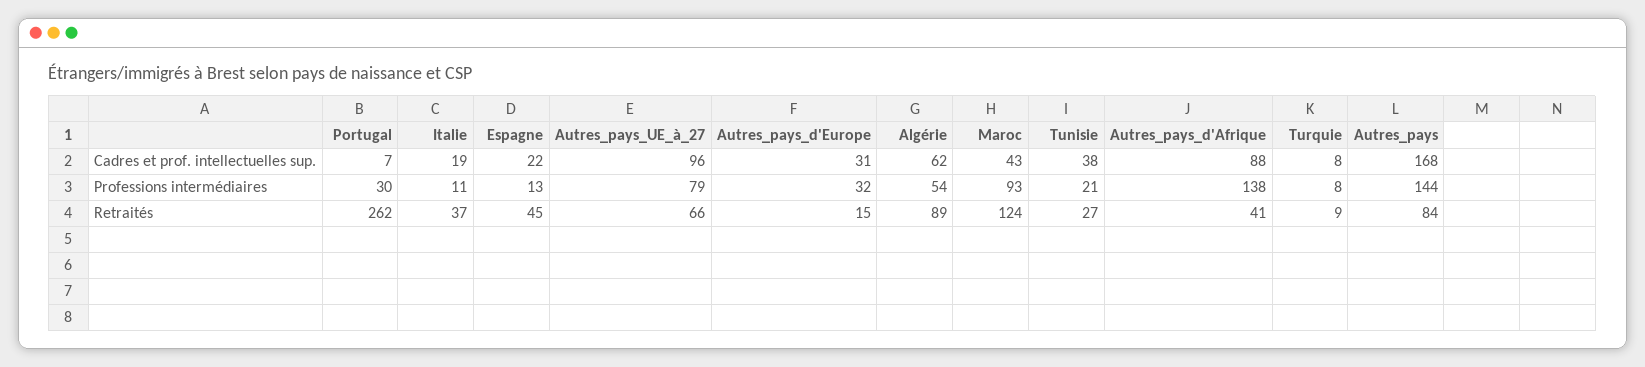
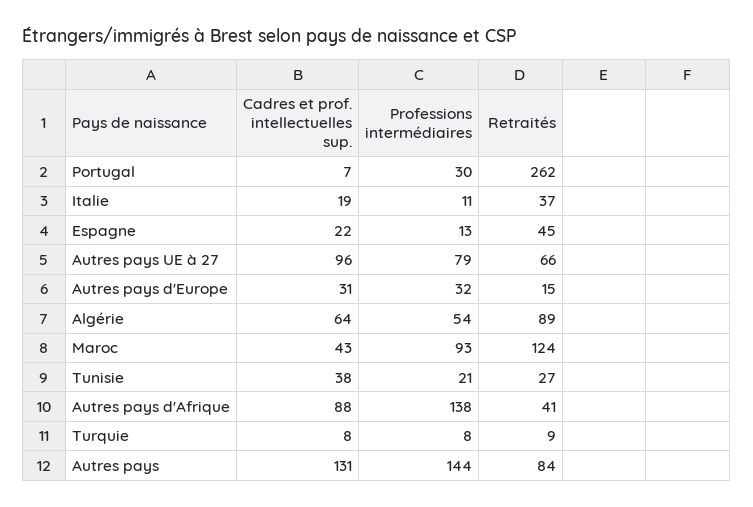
  {
    "Portugal": {
      "Cadres et prof. intellectuelles sup.": 7,
      "Professions intermédiaires": 30,
      "Retraités": 262
    },
    "Italie": {
      "Cadres et prof. intellectuelles sup.": 19,
      "Professions intermédiaires": 11,
      "Retraités": 37
    },
    "Espagne": {
      "Cadres et prof. intellectuelles sup.": 22,
      "Professions intermédiaires": 13,
      "Retraités": 45
    },
    "Autres_pays_UE_à_27": {
      "Cadres et prof. intellectuelles sup.": 96,
      "Professions intermédiaires": 79,
      "Retraités": 66
    },
    "Autres_pays_d'Europe": {
      "Cadres et prof. intellectuelles sup.": 31,
      "Professions intermédiaires": 32,
      "Retraités": 15
    },
    "Algérie": {
-     "Cadres et prof. intellectuelles sup.": 62,
+     "Cadres et prof. intellectuelles sup.": 64,
      "Professions intermédiaires": 54,
      "Retraités": 89
    },
    "Maroc": {
      "Cadres et prof. intellectuelles sup.": 43,
      "Professions intermédiaires": 93,
      "Retraités": 124
    },
    "Tunisie": {
      "Cadres et prof. intellectuelles sup.": 38,
      "Professions intermédiaires": 21,
      "Retraités": 27
    },
    "Autres_pays_d'Afrique": {
      "Cadres et prof. intellectuelles sup.": 88,
      "Professions intermédiaires": 138,
      "Retraités": 41
    },
    "Turquie": {
      "Cadres et prof. intellectuelles sup.": 8,
      "Professions intermédiaires": 8,
      "Retraités": 9
    },
    "Autres_pays": {
-     "Cadres et prof. intellectuelles sup.": 168,
+     "Cadres et prof. intellectuelles sup.": 131,
      "Professions intermédiaires": 144,
      "Retraités": 84
    }
  }

